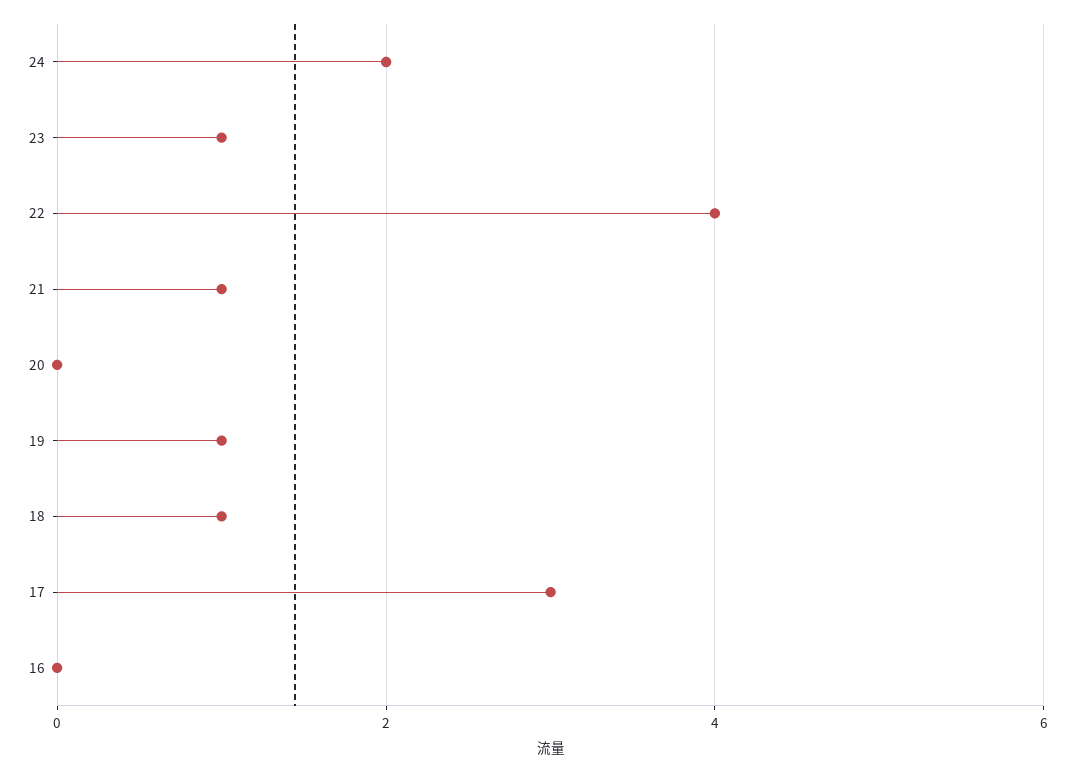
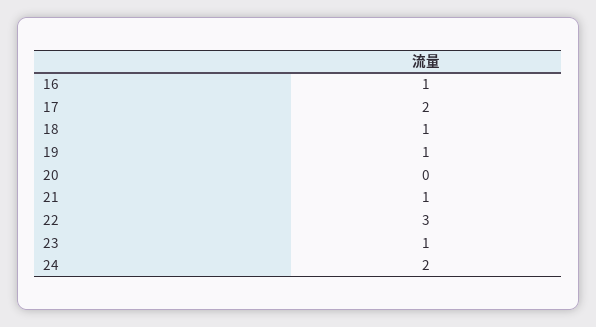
  {
    "24": 2,
    "23": 1,
-   "22": 4,
+   "22": 3,
    "21": 1,
    "20": 0,
    "19": 1,
    "18": 1,
-   "17": 3,
+   "17": 2,
-   "16": 0
+   "16": 1
  }

